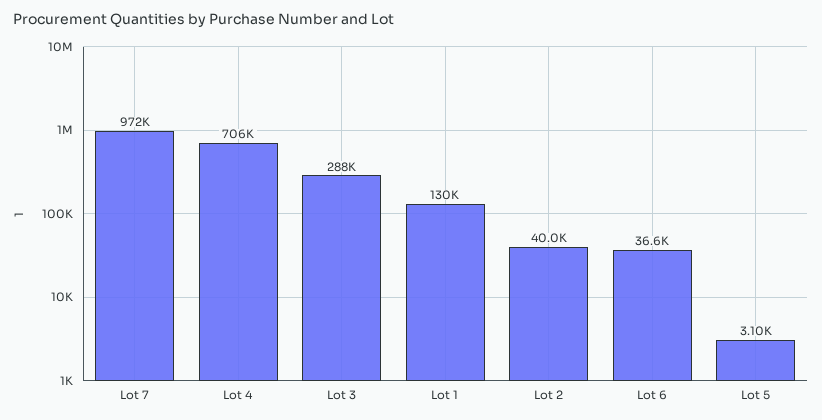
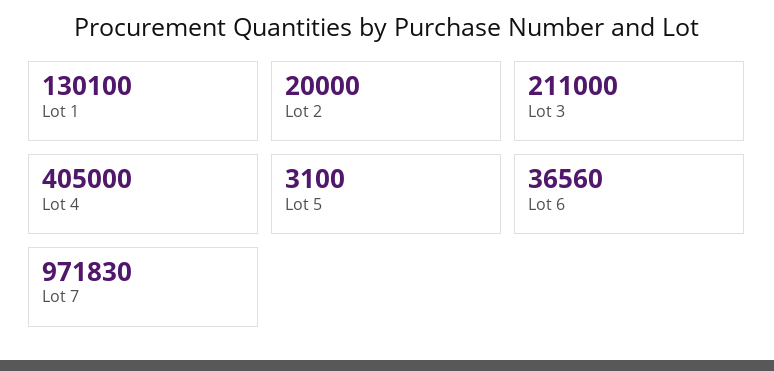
  {
    "Lot 7": 971830,
-   "Lot 4": 706000,
+   "Lot 4": 405000,
-   "Lot 3": 288000,
+   "Lot 3": 211000,
    "Lot 1": 130100,
-   "Lot 2": 40000,
+   "Lot 2": 20000,
    "Lot 6": 36560,
    "Lot 5": 3100
  }

